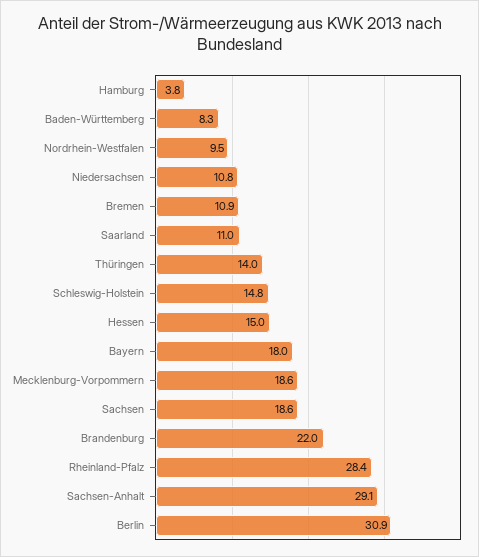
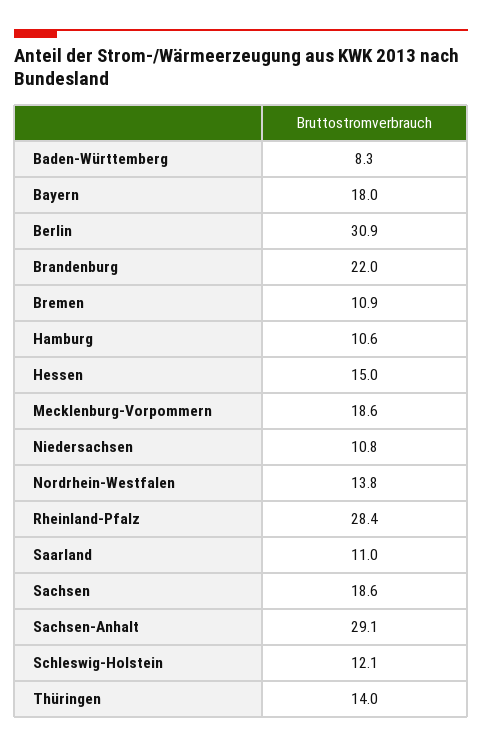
  {
-   "Hamburg": 3.8,
+   "Hamburg": 10.6,
    "Baden-Württemberg": 8.3,
-   "Nordrhein-Westfalen": 9.5,
+   "Nordrhein-Westfalen": 13.8,
    "Niedersachsen": 10.8,
    "Bremen": 10.9,
    "Saarland": 11,
    "Thüringen": 14,
-   "Schleswig-Holstein": 14.8,
+   "Schleswig-Holstein": 12.1,
    "Hessen": 15,
    "Bayern": 18,
    "Mecklenburg-Vorpommern": 18.6,
    "Sachsen": 18.6,
    "Brandenburg": 22,
    "Rheinland-Pfalz": 28.4,
    "Sachsen-Anhalt": 29.1,
    "Berlin": 30.9
  }

